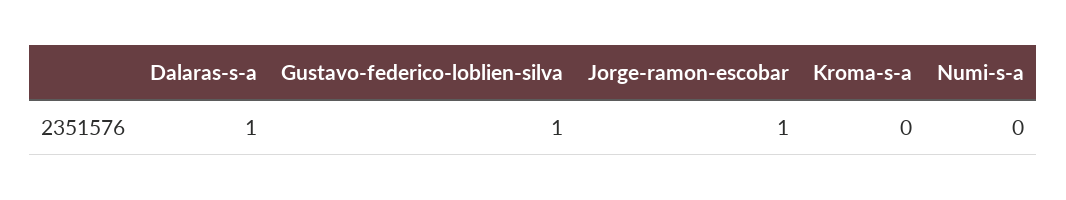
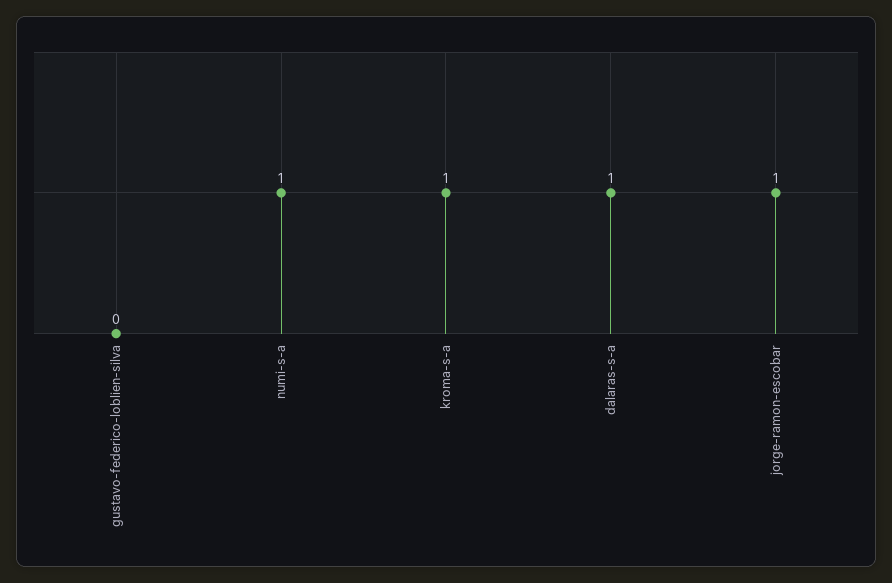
  {
    "Dalaras-s-a": 1,
-   "Gustavo-federico-loblien-silva": 1,
+   "Gustavo-federico-loblien-silva": 0,
    "Jorge-ramon-escobar": 1,
-   "Kroma-s-a": 0,
+   "Kroma-s-a": 1,
-   "Numi-s-a": 0
+   "Numi-s-a": 1
  }

